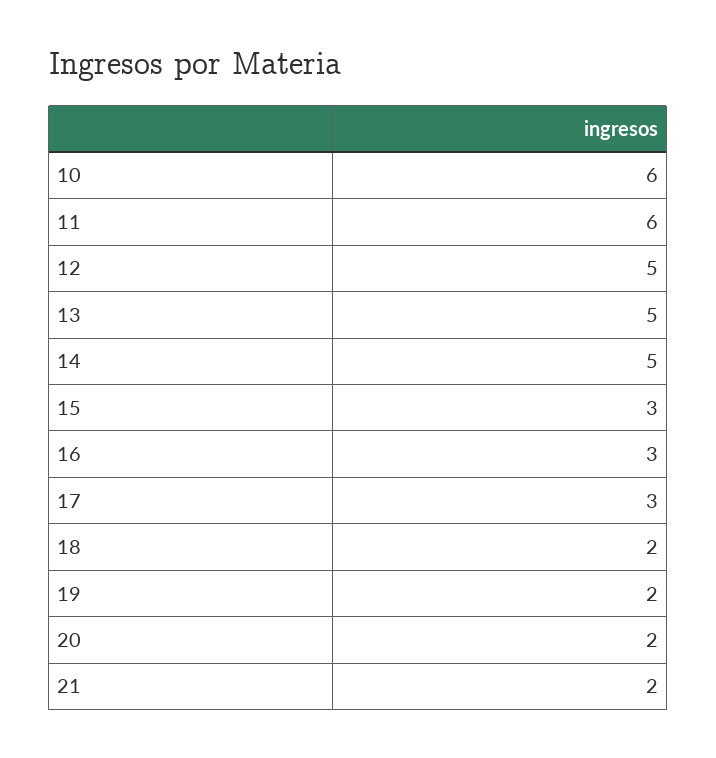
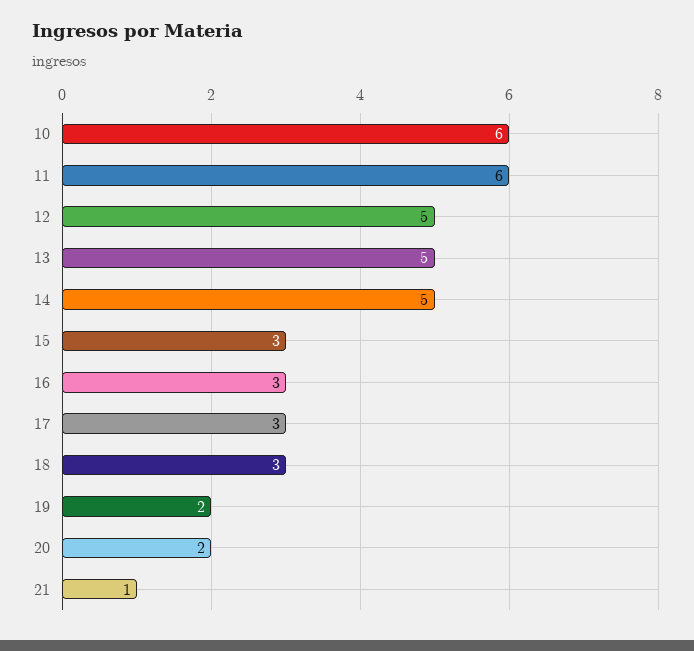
  {
    "10": 6,
    "11": 6,
    "12": 5,
    "13": 5,
    "14": 5,
    "15": 3,
    "16": 3,
    "17": 3,
-   "18": 2,
+   "18": 3,
    "19": 2,
    "20": 2,
-   "21": 2
+   "21": 1
  }

